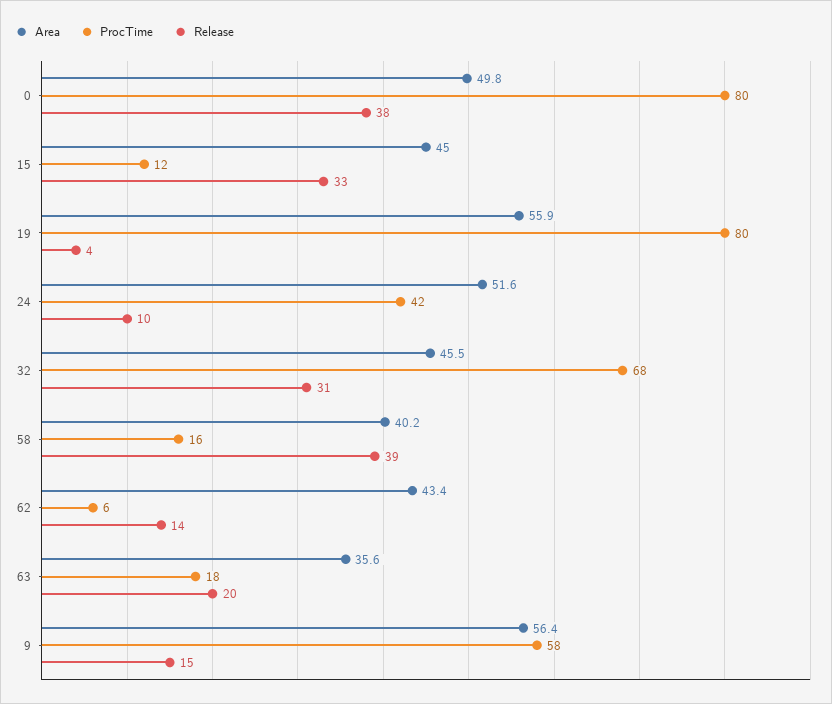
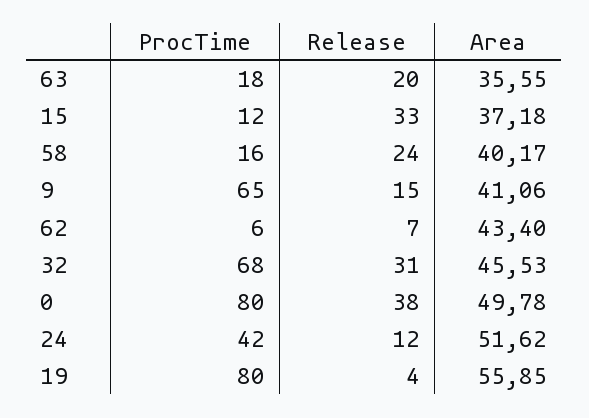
  {
    "Area": {
      "0": 49.78,
-     "15": 45,
+     "15": 37.18,
      "19": 55.85,
      "24": 51.62,
      "32": 45.53,
      "58": 40.17,
      "62": 43.4,
      "63": 35.55,
-     "9": 56.4
+     "9": 41.06
    },
    "ProcTime": {
      "0": 80,
      "15": 12,
      "19": 80,
      "24": 42,
      "32": 68,
      "58": 16,
      "62": 6,
      "63": 18,
-     "9": 58
+     "9": 65
    },
    "Release": {
      "0": 38,
      "15": 33,
      "19": 4,
-     "24": 10,
+     "24": 12,
      "32": 31,
-     "58": 39,
+     "58": 24,
-     "62": 14,
+     "62": 7,
      "63": 20,
      "9": 15
    }
  }

